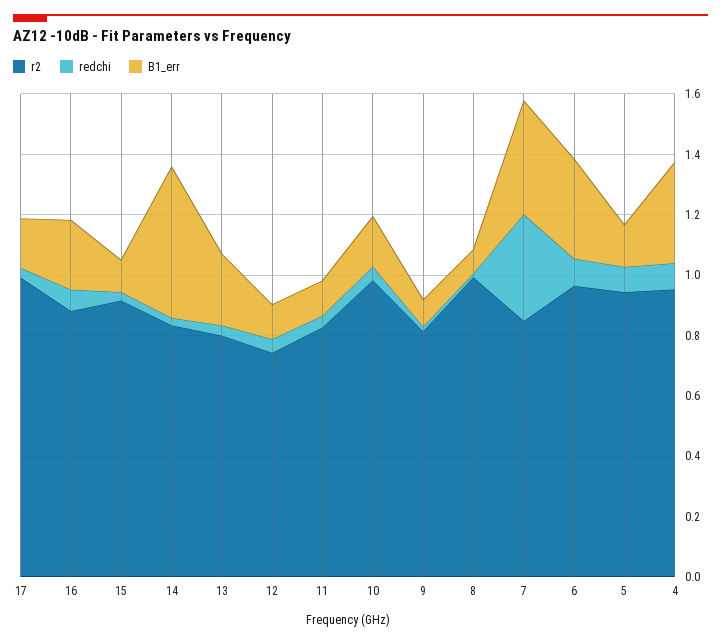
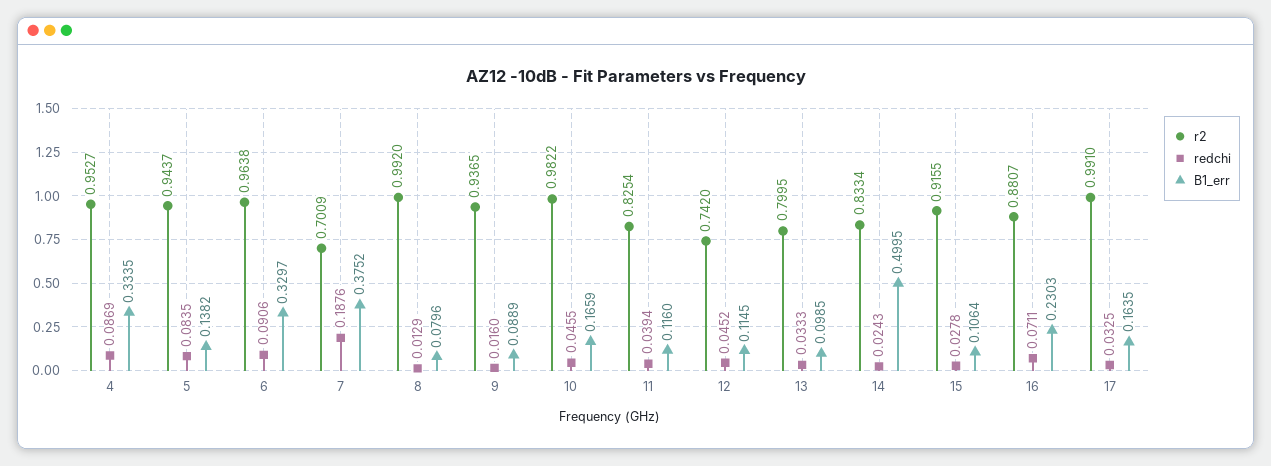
  {
    "r2": {
      "17": 0.991,
      "16": 0.8807,
      "15": 0.9155,
      "14": 0.8334,
      "13": 0.7995,
      "12": 0.742,
      "11": 0.8254,
      "10": 0.9822,
-     "9": 0.8,
+     "9": 0.9365,
      "8": 0.992,
-     "7": 0.85,
+     "7": 0.7009,
      "6": 0.9638,
      "5": 0.9437,
      "4": 0.9527
    },
    "redchi": {
      "17": 0.0325,
      "16": 0.0711,
      "15": 0.0278,
      "14": 0.0243,
      "13": 0.0333,
      "12": 0.0452,
      "11": 0.0394,
      "10": 0.0455,
      "9": 0.016,
      "8": 0.0129,
-     "7": 0.35,
+     "7": 0.1876,
      "6": 0.0906,
      "5": 0.0835,
      "4": 0.0869
    },
    "B1_err": {
      "17": 0.1635,
      "16": 0.2303,
      "15": 0.1064,
      "14": 0.4995,
-     "13": 0.25,
+     "13": 0.0985,
      "12": 0.1145,
      "11": 0.116,
      "10": 0.1659,
      "9": 0.0889,
      "8": 0.0796,
      "7": 0.3752,
      "6": 0.3297,
      "5": 0.1382,
      "4": 0.3335
    }
  }

